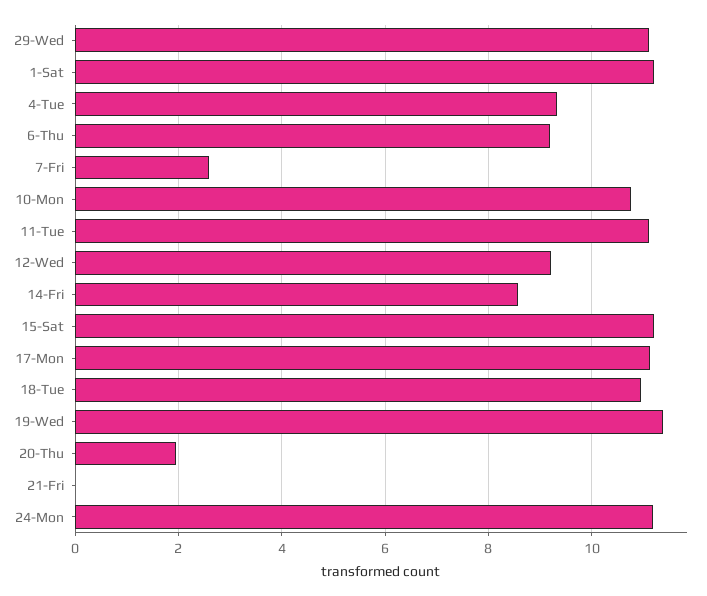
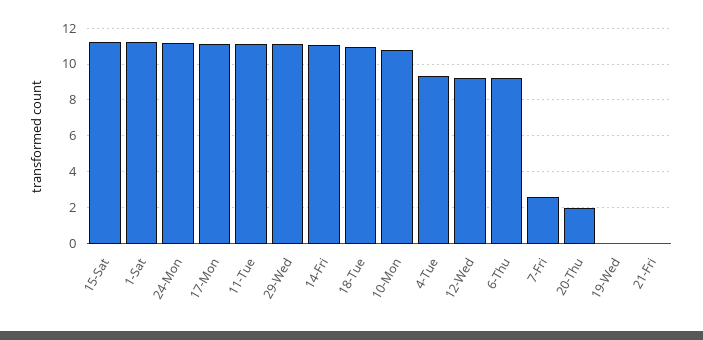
  {
    "29-Wed": 11.2,
    "1-Sat": 11.2,
    "4-Tue": 9.4,
    "6-Thu": 9.2,
    "7-Fri": 2.6,
    "10-Mon": 10.8,
    "11-Tue": 11.2,
    "12-Wed": 9.2,
-   "14-Fri": 8.6,
+   "14-Fri": 11,
    "15-Sat": 11.2,
    "17-Mon": 11.2,
    "18-Tue": 11,
-   "19-Wed": 11.4,
+   "19-Wed": 0,
    "20-Thu": 2,
    "21-Fri": 0,
    "24-Mon": 11.2
  }

